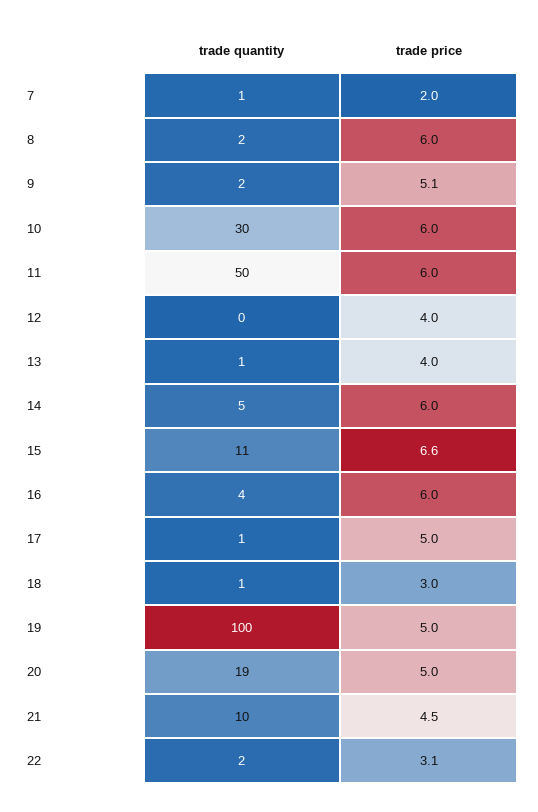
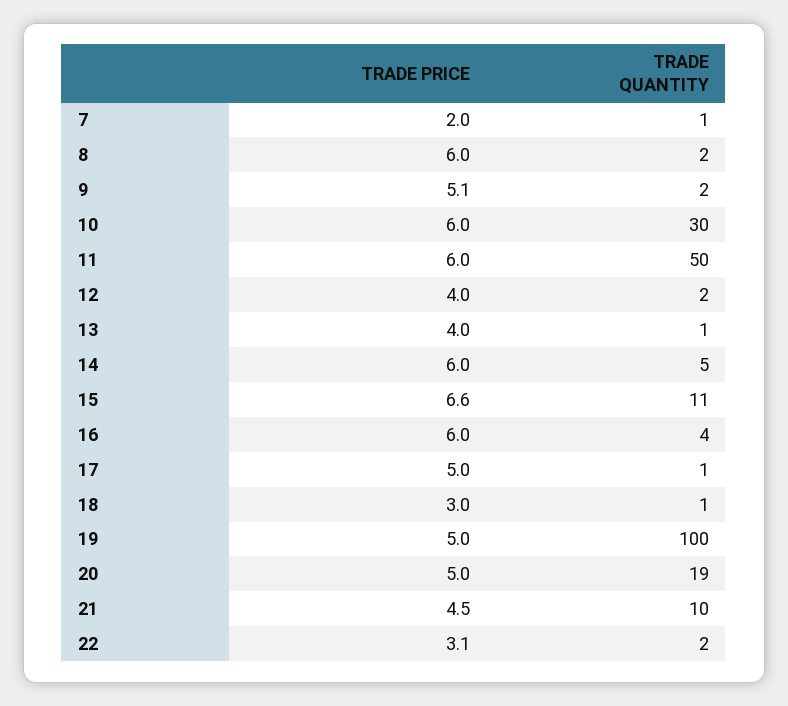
  {
    "trade quantity": {
      "7": 1,
      "8": 2,
      "9": 2,
      "10": 30,
      "11": 50,
-     "12": 0,
+     "12": 2,
      "13": 1,
      "14": 5,
      "15": 11,
      "16": 4,
      "17": 1,
      "18": 1,
      "19": 100,
      "20": 19,
      "21": 10,
      "22": 2
    },
    "trade price": {
      "7": 2,
      "8": 6,
      "9": 5.1,
      "10": 6,
      "11": 6,
      "12": 4,
      "13": 4,
      "14": 6,
      "15": 6.6,
      "16": 6,
      "17": 5,
      "18": 3,
      "19": 5,
      "20": 5,
      "21": 4.5,
      "22": 3.1
    }
  }

